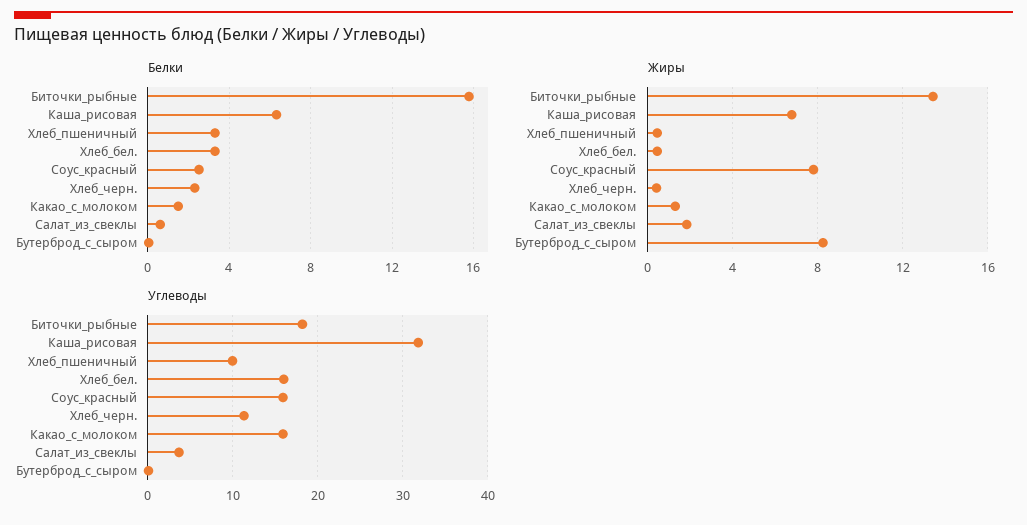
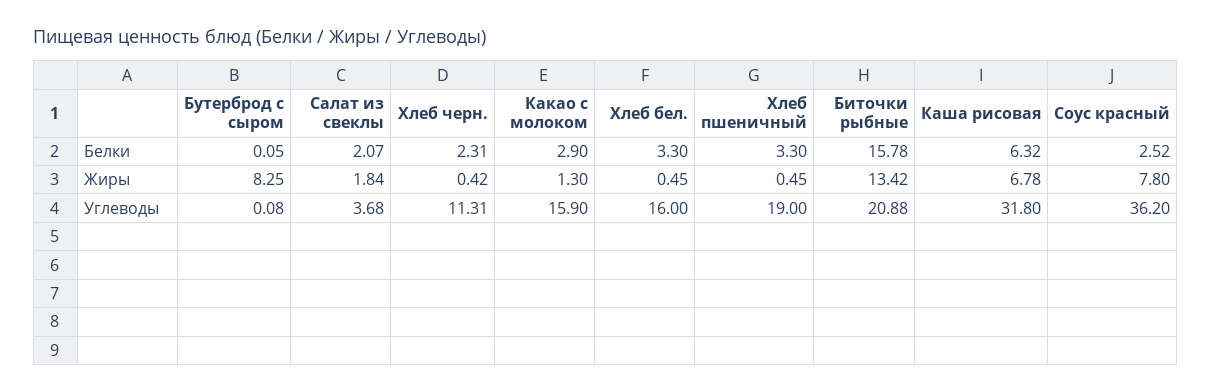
  {
    "Белки": {
      "Биточки_рыбные": 15.78,
      "Каша_рисовая": 6.32,
      "Хлеб_пшеничный": 3.3,
      "Хлеб_бел.": 3.3,
      "Соус_красный": 2.52,
      "Хлеб_черн.": 2.31,
-     "Какао_с_молоком": 1.5,
+     "Какао_с_молоком": 2.9,
-     "Салат_из_свеклы": 0.5,
+     "Салат_из_свеклы": 2.07,
      "Бутерброд_с_сыром": 0.05
    },
    "Жиры": {
      "Биточки_рыбные": 13.42,
      "Каша_рисовая": 6.78,
      "Хлеб_пшеничный": 0.45,
      "Хлеб_бел.": 0.45,
      "Соус_красный": 7.8,
      "Хлеб_черн.": 0.42,
      "Какао_с_молоком": 1.3,
      "Салат_из_свеклы": 1.84,
      "Бутерброд_с_сыром": 8.25
    },
    "Углеводы": {
-     "Биточки_рыбные": 18,
+     "Биточки_рыбные": 20.88,
      "Каша_рисовая": 31.8,
-     "Хлеб_пшеничный": 10,
+     "Хлеб_пшеничный": 19,
      "Хлеб_бел.": 16,
-     "Соус_красный": 16,
+     "Соус_красный": 36.2,
      "Хлеб_черн.": 11.31,
      "Какао_с_молоком": 15.9,
      "Салат_из_свеклы": 3.68,
      "Бутерброд_с_сыром": 0.08
    }
  }

